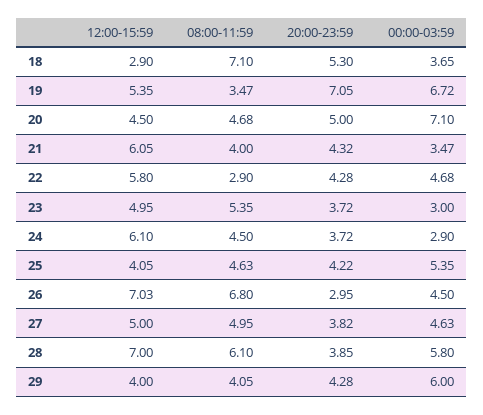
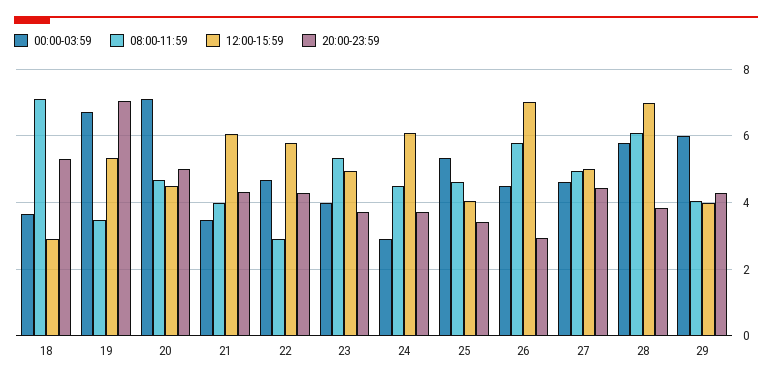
  {
    "12:00-15:59": {
      "18": 2.9,
      "19": 5.35,
      "20": 4.5,
      "21": 6.05,
      "22": 5.8,
      "23": 4.95,
      "24": 6.1,
      "25": 4.05,
      "26": 7.03,
      "27": 5,
      "28": 7,
      "29": 4
    },
    "08:00-11:59": {
      "18": 7.1,
      "19": 3.47,
      "20": 4.68,
      "21": 4,
      "22": 2.9,
      "23": 5.35,
      "24": 4.5,
      "25": 4.63,
-     "26": 6.8,
+     "26": 5.8,
      "27": 4.95,
      "28": 6.1,
      "29": 4.05
    },
    "20:00-23:59": {
      "18": 5.3,
      "19": 7.05,
      "20": 5,
      "21": 4.32,
      "22": 4.28,
      "23": 3.72,
      "24": 3.72,
-     "25": 4.22,
+     "25": 3.4,
      "26": 2.95,
-     "27": 3.82,
+     "27": 4.4,
      "28": 3.85,
      "29": 4.28
    },
    "00:00-03:59": {
      "18": 3.65,
      "19": 6.72,
      "20": 7.1,
      "21": 3.47,
      "22": 4.68,
-     "23": 3,
+     "23": 4,
      "24": 2.9,
      "25": 5.35,
      "26": 4.5,
      "27": 4.63,
      "28": 5.8,
      "29": 6
    }
  }

